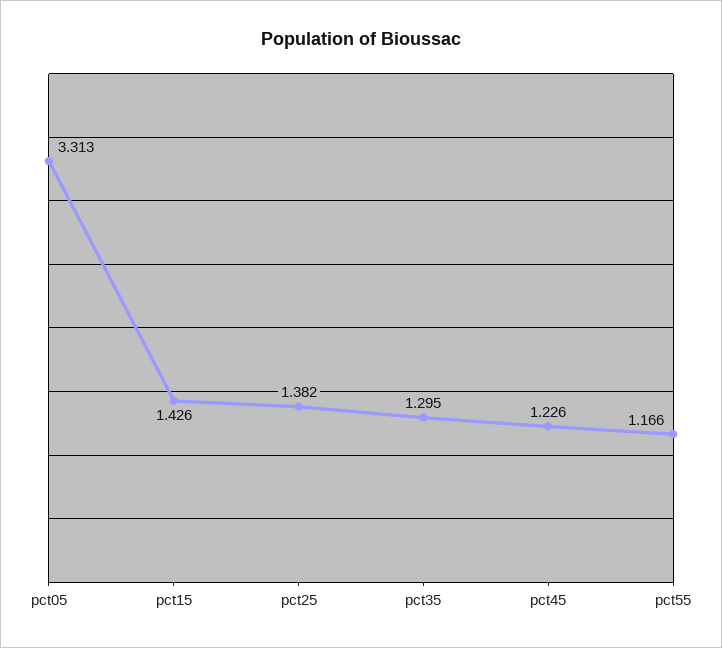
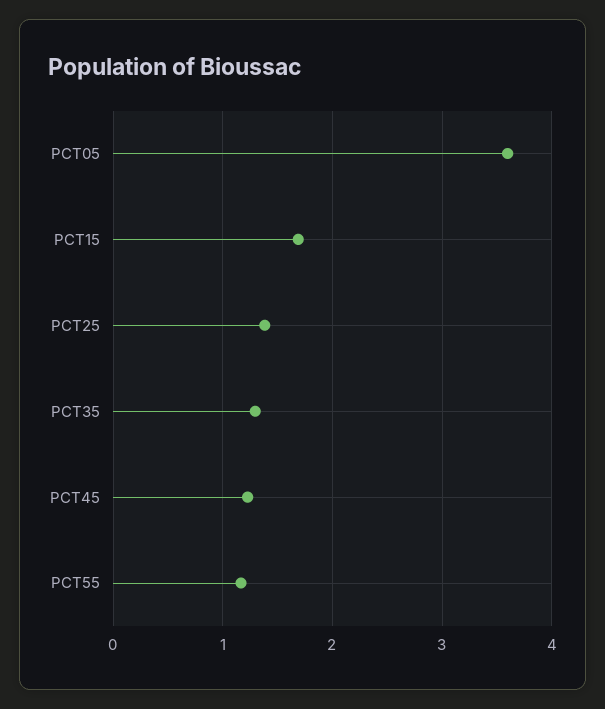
  {
-   "pct05": 3.313,
+   "pct05": 3.6,
-   "pct15": 1.426,
+   "pct15": 1.7,
    "pct25": 1.382,
    "pct35": 1.295,
    "pct45": 1.226,
    "pct55": 1.166
  }

